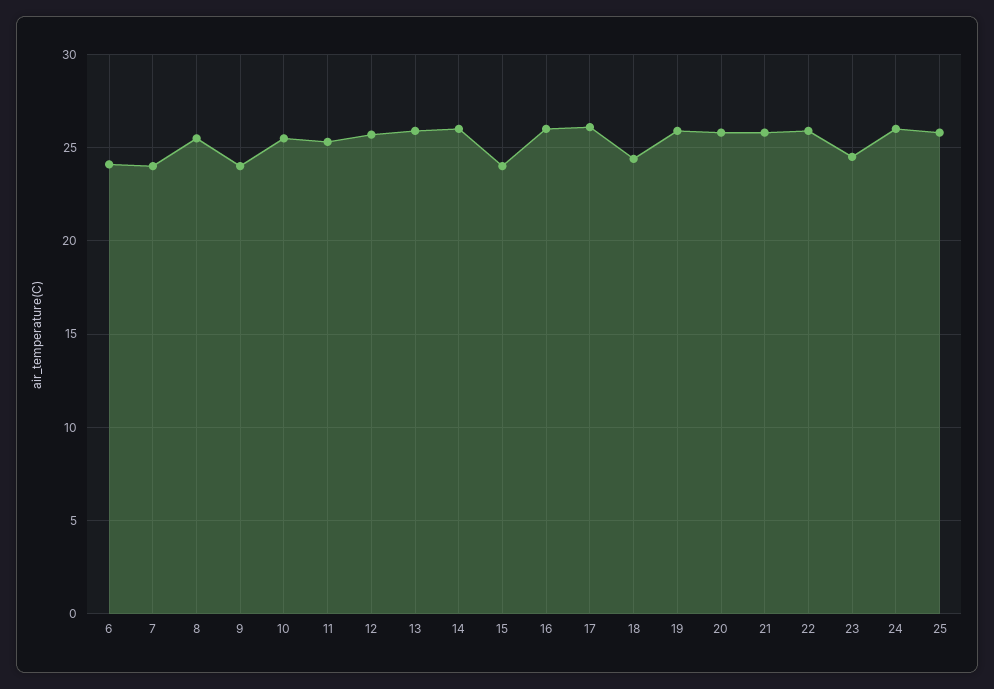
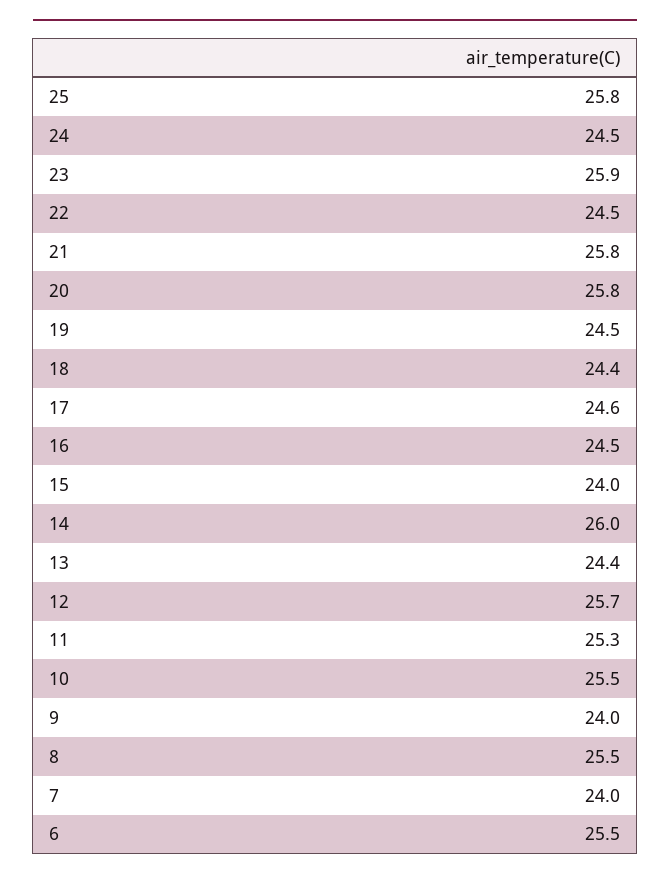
  {
-   "6": 24,
+   "6": 25.5,
    "7": 24,
    "8": 25.5,
    "9": 24,
    "10": 25.5,
    "11": 25.3,
    "12": 25.7,
-   "13": 26,
+   "13": 24.4,
    "14": 26,
    "15": 24,
-   "16": 26,
+   "16": 24.5,
-   "17": 26,
+   "17": 24.6,
    "18": 24.4,
-   "19": 26,
+   "19": 24.5,
    "20": 25.8,
    "21": 25.8,
-   "22": 26,
+   "22": 24.5,
-   "23": 24.5,
+   "23": 25.9,
-   "24": 26,
+   "24": 24.5,
    "25": 25.8
  }

